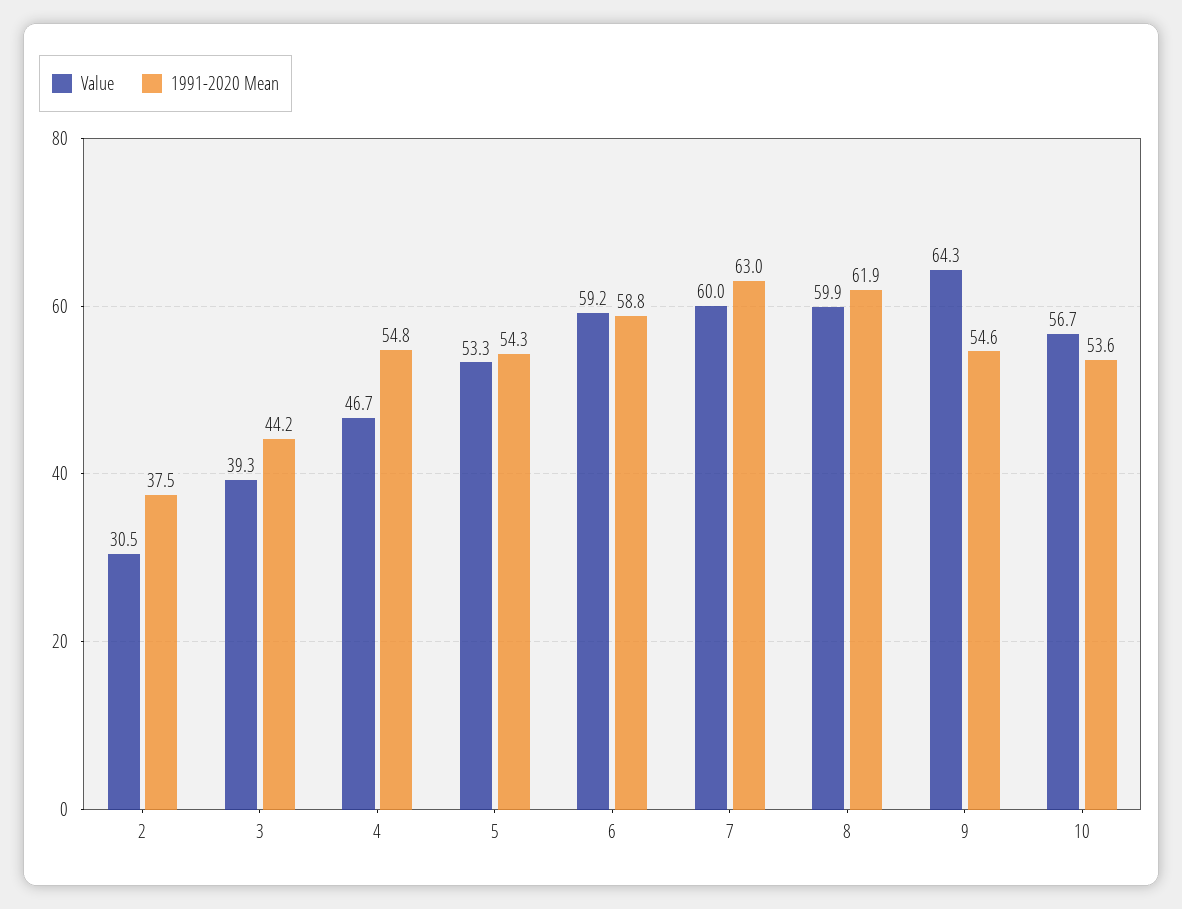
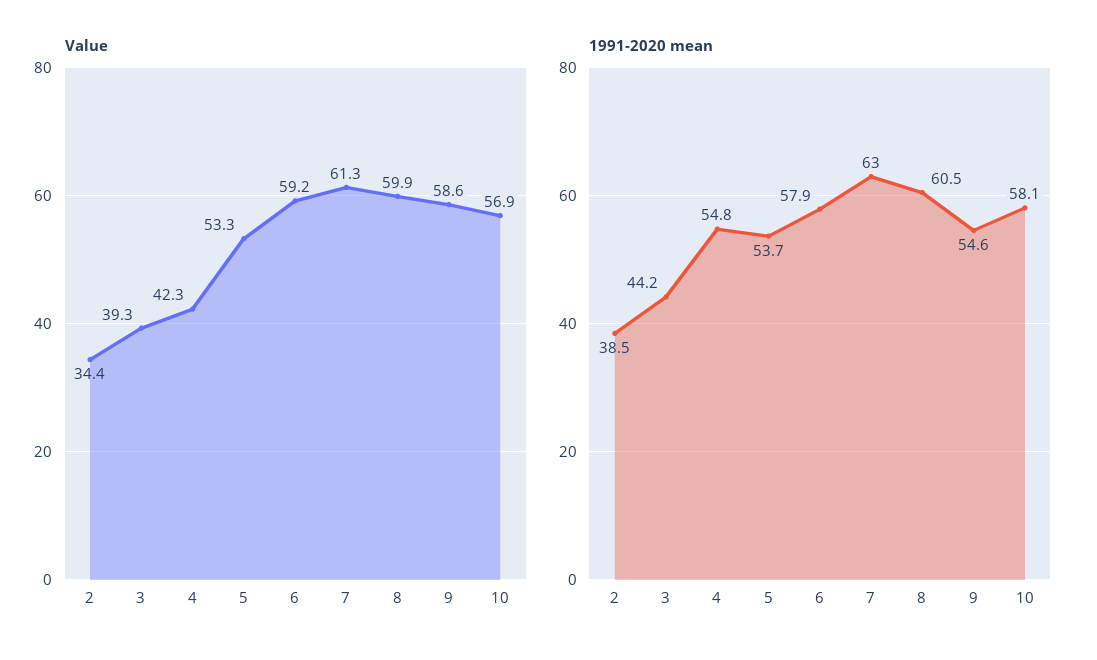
  {
    "Value": {
-     "2": 30.5,
+     "2": 34.4,
      "3": 39.3,
-     "4": 46.7,
+     "4": 42.3,
      "5": 53.3,
      "6": 59.2,
-     "7": 60,
+     "7": 61.3,
      "8": 59.9,
-     "9": 64.3,
+     "9": 58.6,
-     "10": 56.7
+     "10": 56.9
    },
    "1991-2020 Mean": {
-     "2": 37.5,
+     "2": 38.5,
      "3": 44.2,
      "4": 54.8,
-     "5": 54.3,
+     "5": 53.7,
-     "6": 58.8,
+     "6": 57.9,
      "7": 63,
-     "8": 61.9,
+     "8": 60.5,
      "9": 54.6,
-     "10": 53.6
+     "10": 58.1
    }
  }

